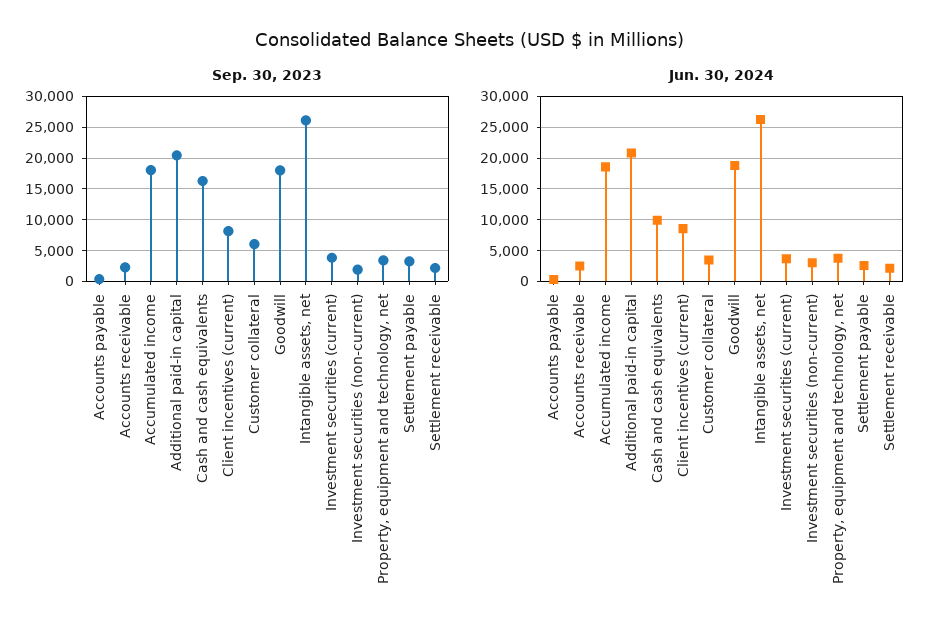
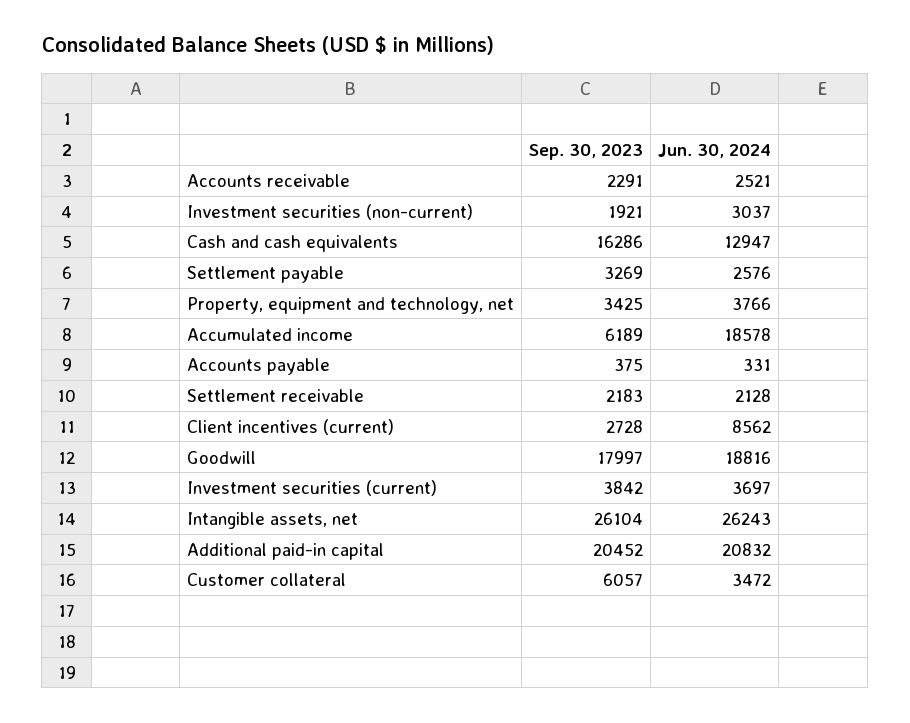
  {
    "Sep. 30, 2023": {
      "Accounts payable": 375,
      "Accounts receivable": 2291,
-     "Accumulated income": 18000,
+     "Accumulated income": 6189,
      "Additional paid-in capital": 20452,
      "Cash and cash equivalents": 16286,
-     "Client incentives (current)": 8000,
+     "Client incentives (current)": 2728,
      "Customer collateral": 6057,
      "Goodwill": 17997,
      "Intangible assets, net": 26104,
      "Investment securities (current)": 3842,
      "Investment securities (non-current)": 1921,
      "Property, equipment and technology, net": 3425,
      "Settlement payable": 3269,
      "Settlement receivable": 2183
    },
    "Jun. 30, 2024": {
      "Accounts payable": 331,
      "Accounts receivable": 2521,
      "Accumulated income": 18578,
      "Additional paid-in capital": 20832,
-     "Cash and cash equivalents": 10000,
+     "Cash and cash equivalents": 12947,
      "Client incentives (current)": 8562,
      "Customer collateral": 3472,
      "Goodwill": 18816,
      "Intangible assets, net": 26243,
      "Investment securities (current)": 3697,
      "Investment securities (non-current)": 3037,
      "Property, equipment and technology, net": 3766,
      "Settlement payable": 2576,
      "Settlement receivable": 2128
    }
  }

